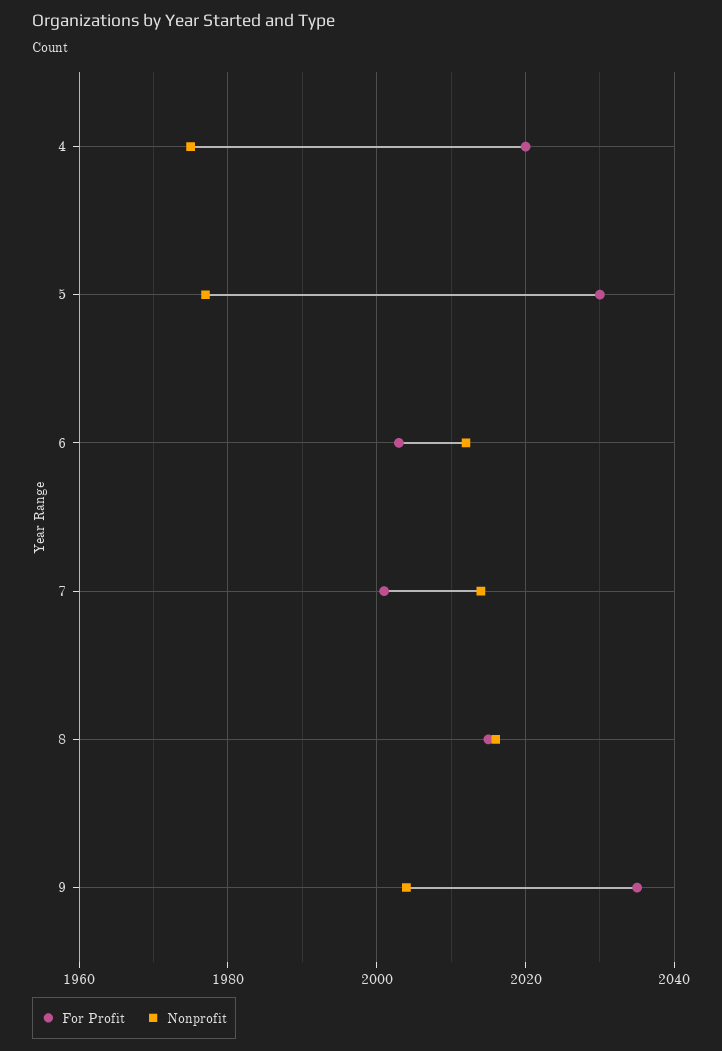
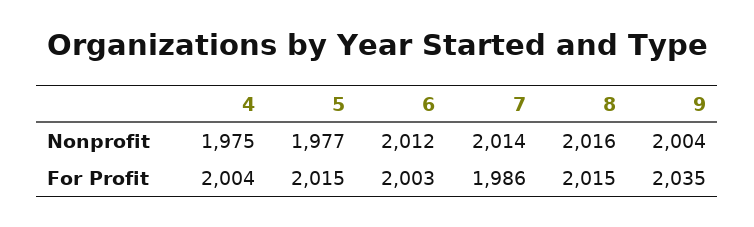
  {
    "For Profit": {
-     "4": 2020,
+     "4": 2004,
-     "5": 2030,
+     "5": 2015,
      "6": 2003,
-     "7": 2000,
+     "7": 1986,
      "8": 2015,
      "9": 2035
    },
    "Nonprofit": {
      "4": 1975,
      "5": 1977,
      "6": 2012,
      "7": 2014,
      "8": 2016,
      "9": 2004
    }
  }

